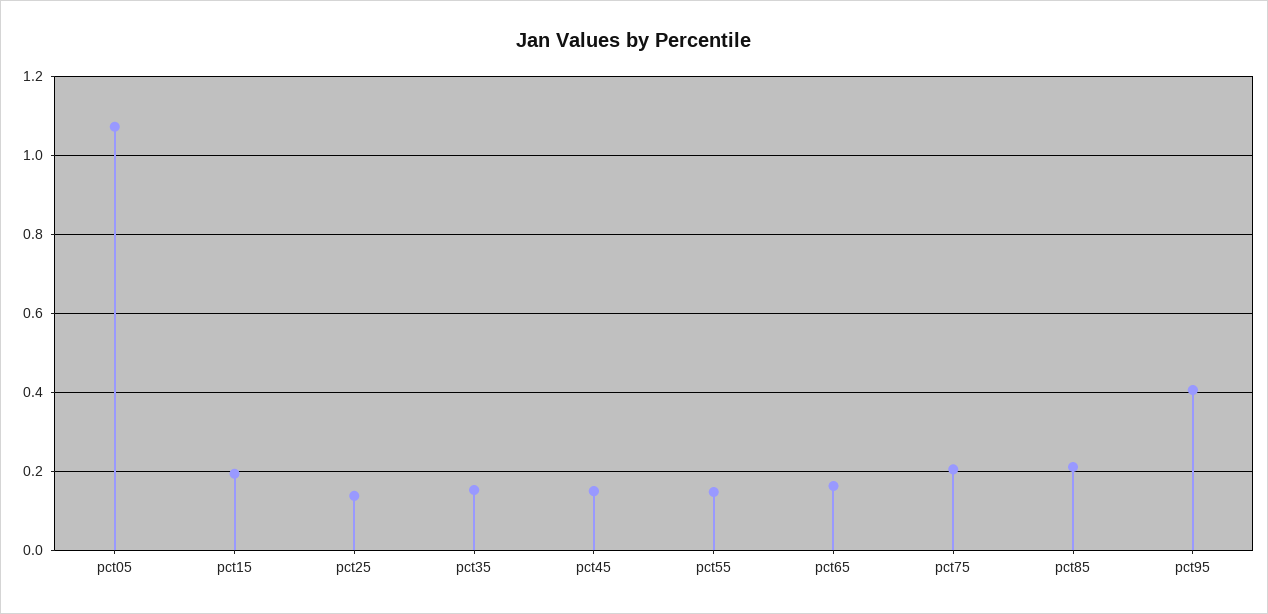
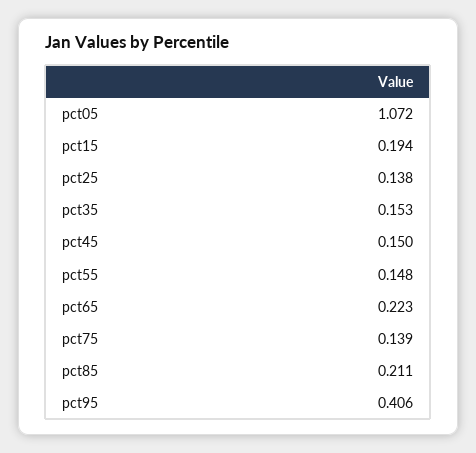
  {
    "pct05": 1.072,
    "pct15": 0.194,
    "pct25": 0.138,
    "pct35": 0.153,
    "pct45": 0.15,
    "pct55": 0.148,
-   "pct65": 0.16,
+   "pct65": 0.223,
-   "pct75": 0.2,
+   "pct75": 0.139,
    "pct85": 0.211,
    "pct95": 0.406
  }

